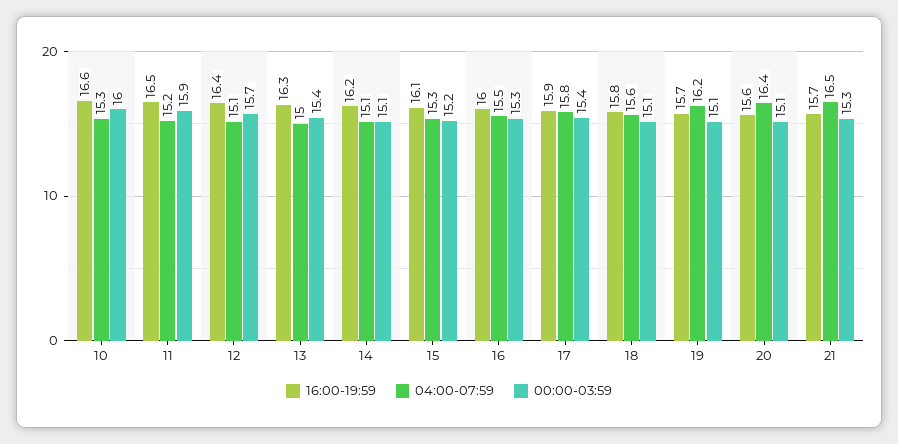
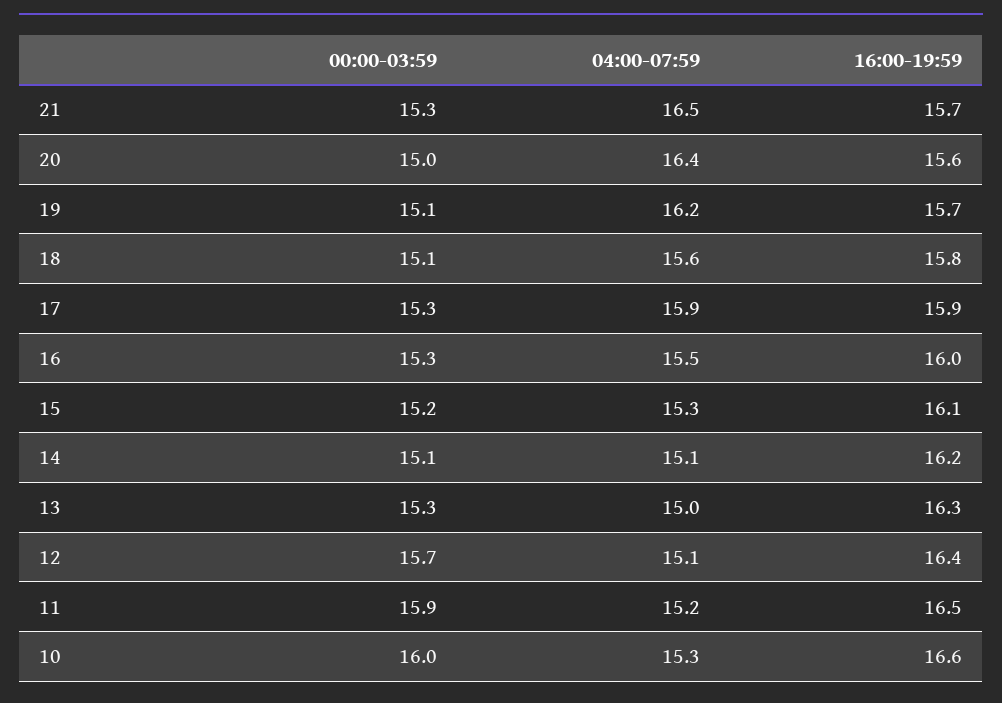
  {
    "16:00-19:59": {
      "10": 16.6,
      "11": 16.5,
      "12": 16.4,
      "13": 16.3,
      "14": 16.2,
      "15": 16.1,
      "16": 16,
      "17": 15.9,
      "18": 15.8,
      "19": 15.7,
      "20": 15.6,
      "21": 15.7
    },
    "04:00-07:59": {
      "10": 15.3,
      "11": 15.2,
      "12": 15.1,
      "13": 15,
      "14": 15.1,
      "15": 15.3,
      "16": 15.5,
-     "17": 15.8,
+     "17": 15.9,
      "18": 15.6,
      "19": 16.2,
      "20": 16.4,
      "21": 16.5
    },
    "00:00-03:59": {
      "10": 16,
      "11": 15.9,
      "12": 15.7,
-     "13": 15.4,
+     "13": 15.3,
      "14": 15.1,
      "15": 15.2,
      "16": 15.3,
-     "17": 15.4,
+     "17": 15.3,
      "18": 15.1,
      "19": 15.1,
-     "20": 15.1,
+     "20": 15,
      "21": 15.3
    }
  }

